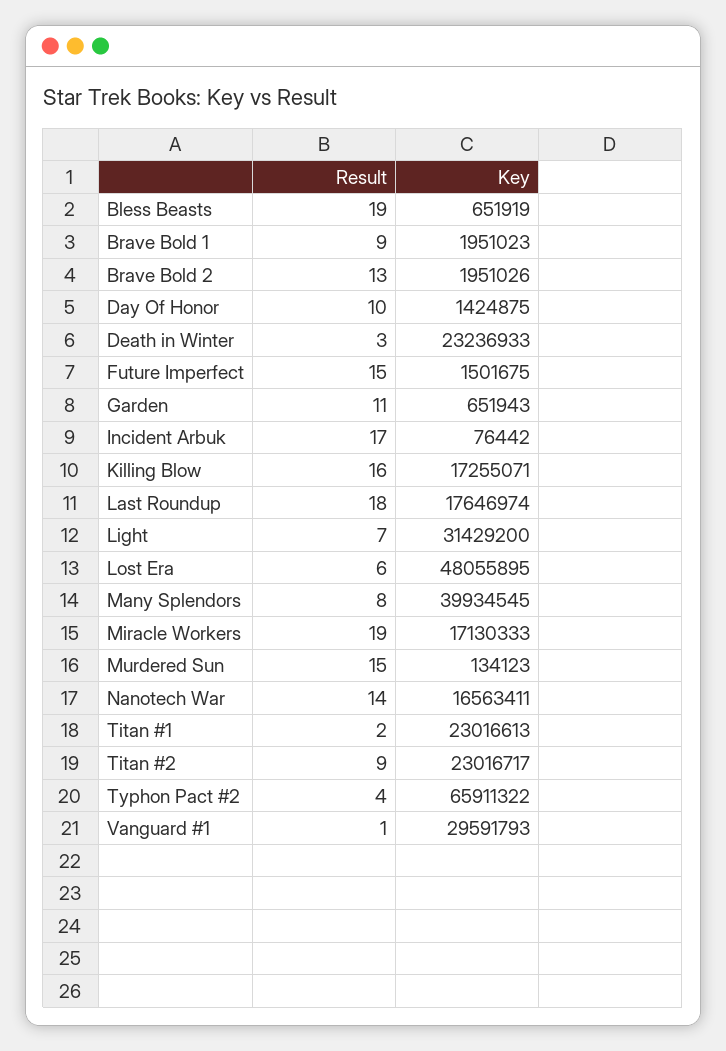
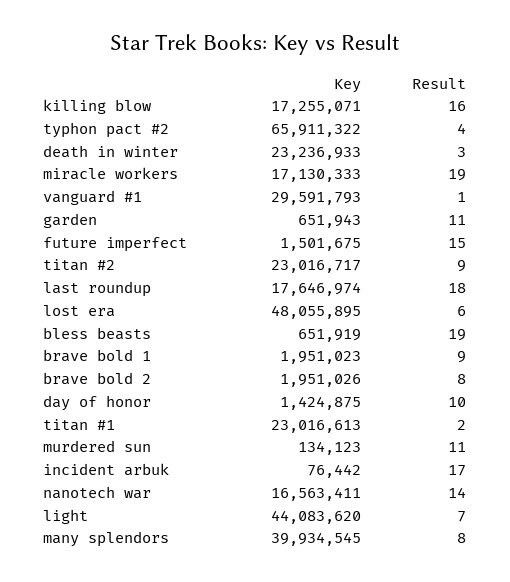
  {
    "Result": {
      "Bless Beasts": 19,
      "Brave Bold 1": 9,
-     "Brave Bold 2": 13,
+     "Brave Bold 2": 8,
      "Day Of Honor": 10,
      "Death in Winter": 3,
      "Future Imperfect": 15,
      "Garden": 11,
      "Incident Arbuk": 17,
      "Killing Blow": 16,
      "Last Roundup": 18,
      "Light": 7,
      "Lost Era": 6,
      "Many Splendors": 8,
      "Miracle Workers": 19,
-     "Murdered Sun": 15,
+     "Murdered Sun": 11,
      "Nanotech War": 14,
      "Titan #1": 2,
      "Titan #2": 9,
      "Typhon Pact #2": 4,
      "Vanguard #1": 1
    },
    "Key": {
      "Bless Beasts": 651919,
      "Brave Bold 1": 1951023,
      "Brave Bold 2": 1951026,
      "Day Of Honor": 1424875,
      "Death in Winter": 23236933,
      "Future Imperfect": 1501675,
      "Garden": 651943,
      "Incident Arbuk": 76442,
      "Killing Blow": 17255071,
      "Last Roundup": 17646974,
-     "Light": 31429200,
+     "Light": 44083620,
      "Lost Era": 48055895,
      "Many Splendors": 39934545,
      "Miracle Workers": 17130333,
      "Murdered Sun": 134123,
      "Nanotech War": 16563411,
      "Titan #1": 23016613,
      "Titan #2": 23016717,
      "Typhon Pact #2": 65911322,
      "Vanguard #1": 29591793
    }
  }

